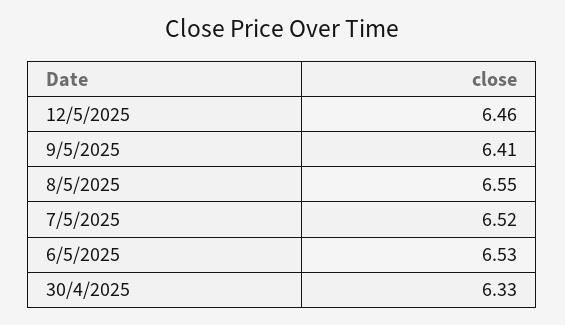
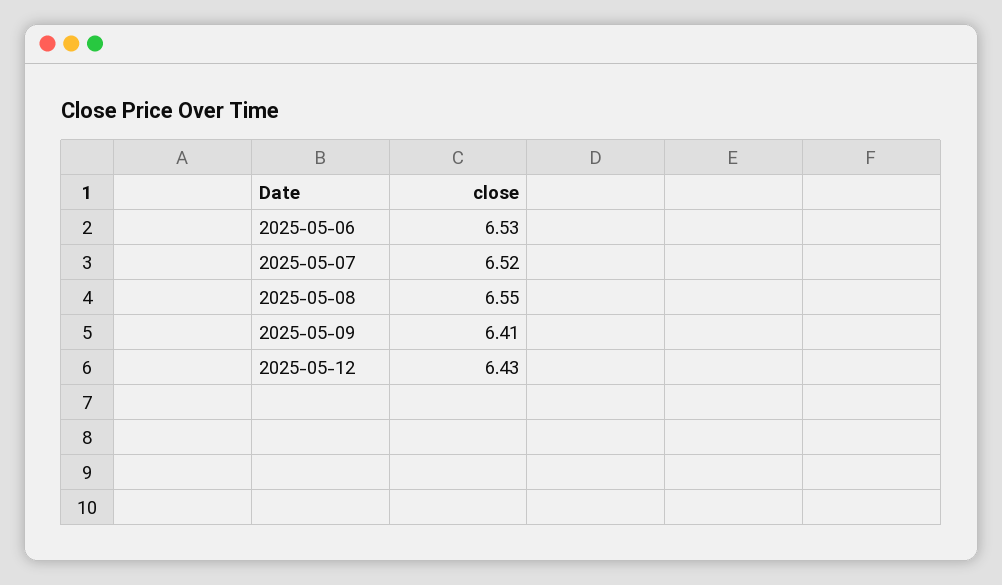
  {
-   "12/5/2025": 6.46,
+   "12/5/2025": 6.43,
    "9/5/2025": 6.41,
    "8/5/2025": 6.55,
    "7/5/2025": 6.52,
-   "6/5/2025": 6.53,
+   "6/5/2025": 6.53
-   "30/4/2025": 6.33
  }

